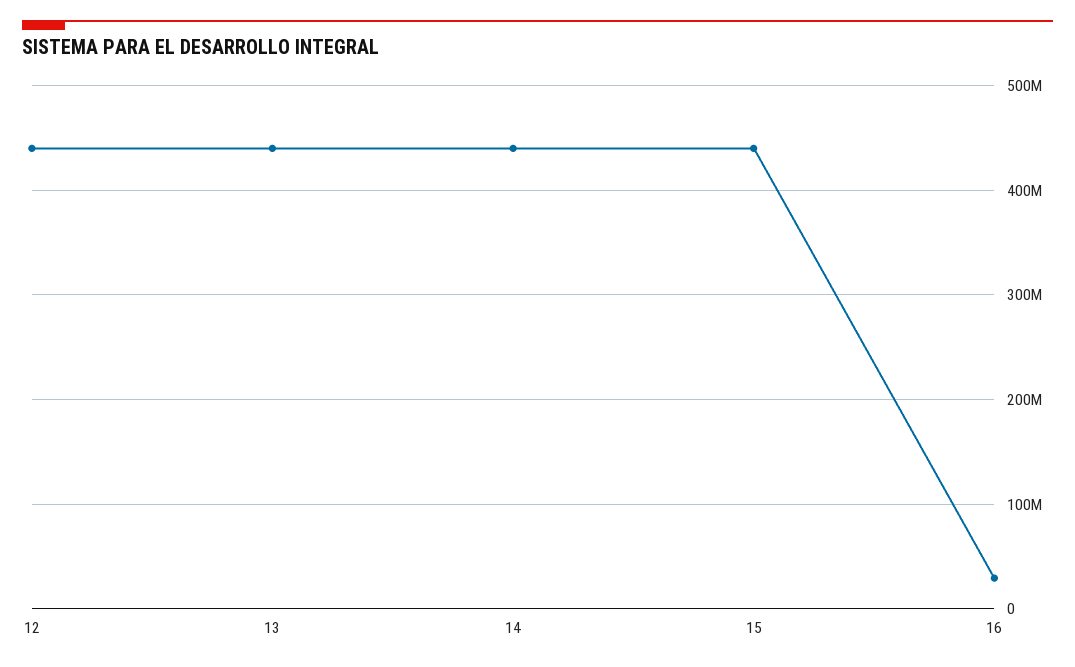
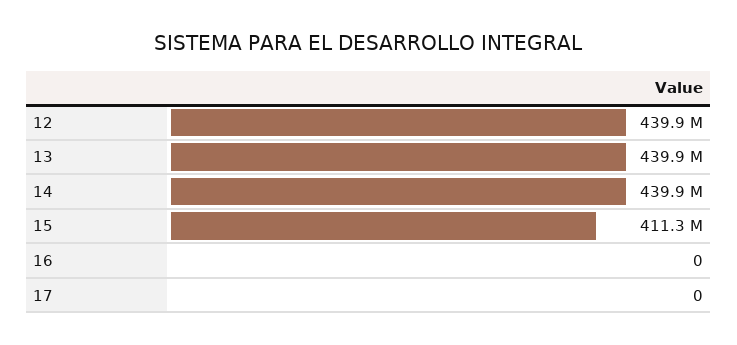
  {
    "12": 439900000,
    "13": 439900000,
    "14": 439900000,
-   "15": 440000000,
+   "15": 411300000,
-   "16": 30000000
+   "16": 0,
+   "17": 0
  }

